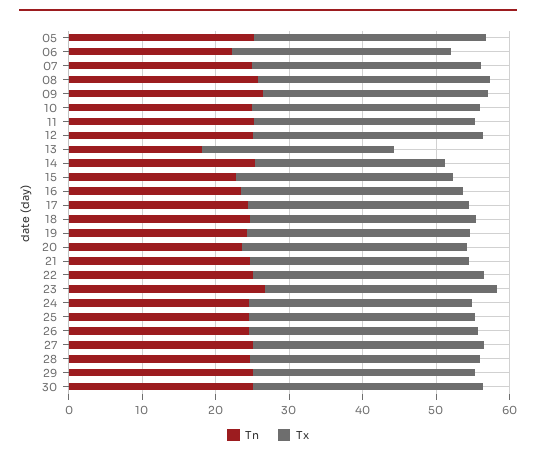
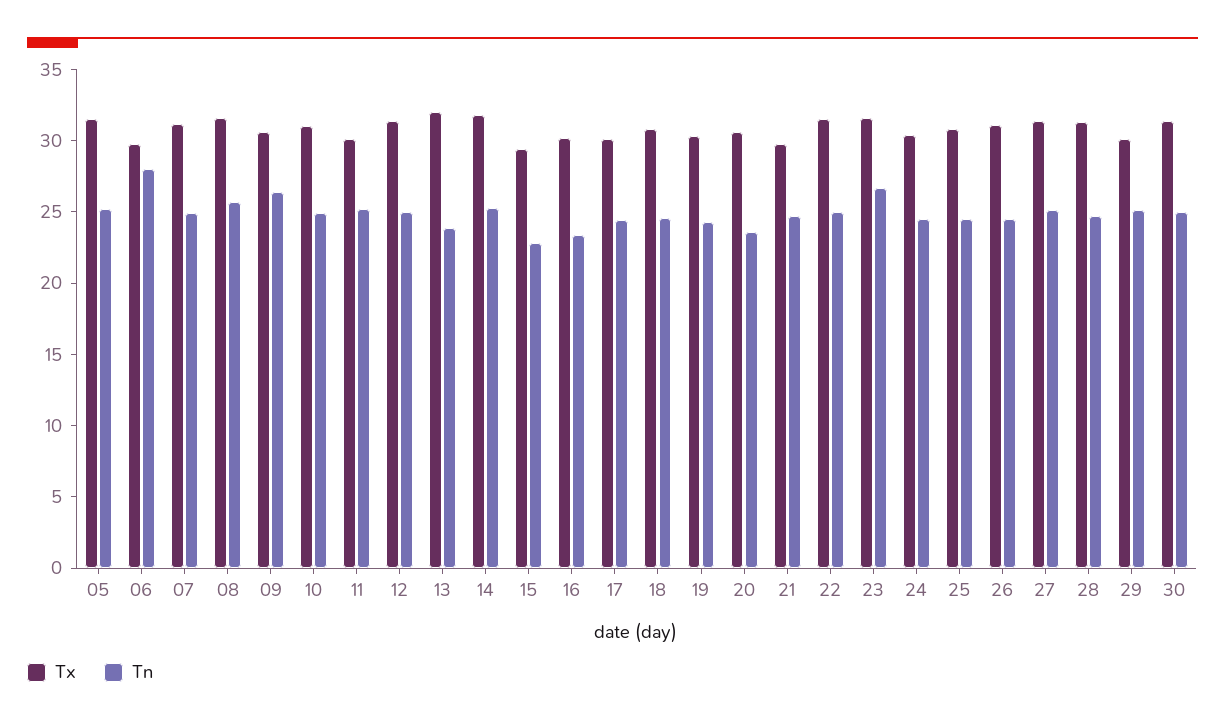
  {
    "Tn": {
      "05": 25,
-     "06": 22,
+     "06": 28,
      "07": 25,
      "08": 26,
      "09": 26,
      "10": 25,
      "11": 25,
      "12": 25,
-     "13": 18,
+     "13": 24,
      "14": 25,
      "15": 23,
      "16": 23,
      "17": 24,
      "18": 25,
      "19": 24,
      "20": 24,
      "21": 25,
      "22": 25,
      "23": 27,
      "24": 25,
      "25": 25,
      "26": 25,
      "27": 25,
      "28": 25,
      "29": 25,
      "30": 25
    },
    "Tx": {
      "05": 32,
      "06": 30,
      "07": 31,
      "08": 32,
      "09": 31,
      "10": 31,
      "11": 30,
      "12": 31,
-     "13": 26,
+     "13": 32,
-     "14": 26,
+     "14": 32,
      "15": 29,
      "16": 30,
      "17": 30,
      "18": 31,
      "19": 30,
      "20": 31,
      "21": 30,
      "22": 32,
      "23": 32,
      "24": 30,
      "25": 31,
      "26": 31,
      "27": 31,
      "28": 31,
      "29": 30,
      "30": 31
    }
  }

